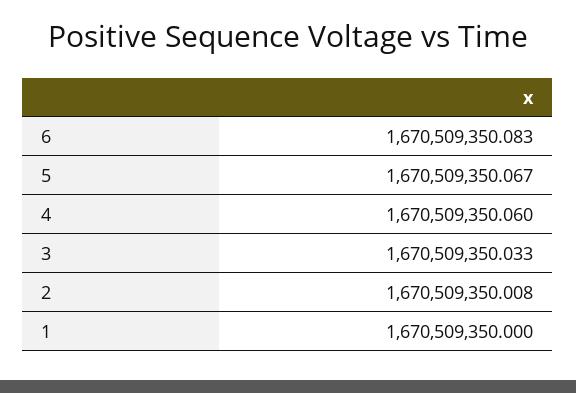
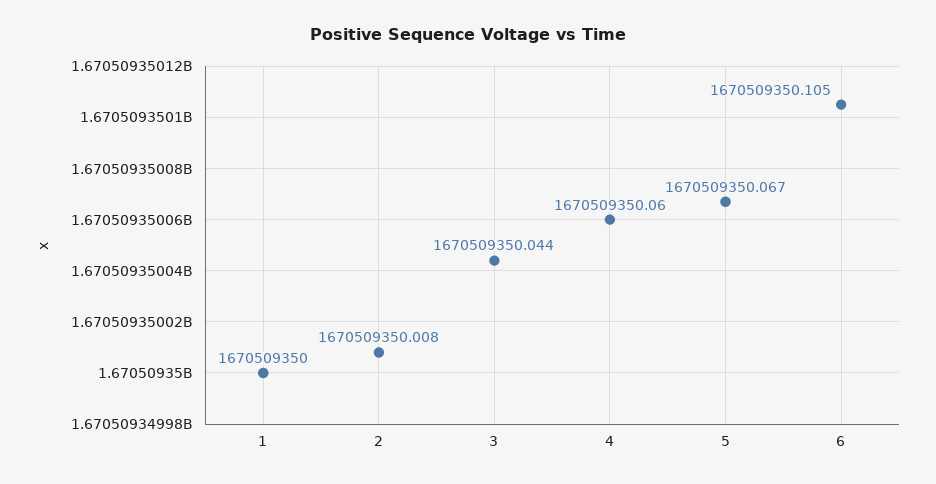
  {
-   "6": 1670509350.083,
+   "6": 1670509350.105,
    "5": 1670509350.067,
    "4": 1670509350.06,
-   "3": 1670509350.033,
+   "3": 1670509350.044,
    "2": 1670509350.008,
    "1": 1670509350
  }

